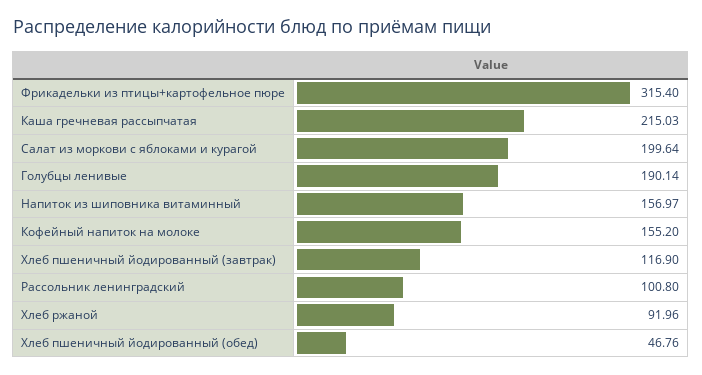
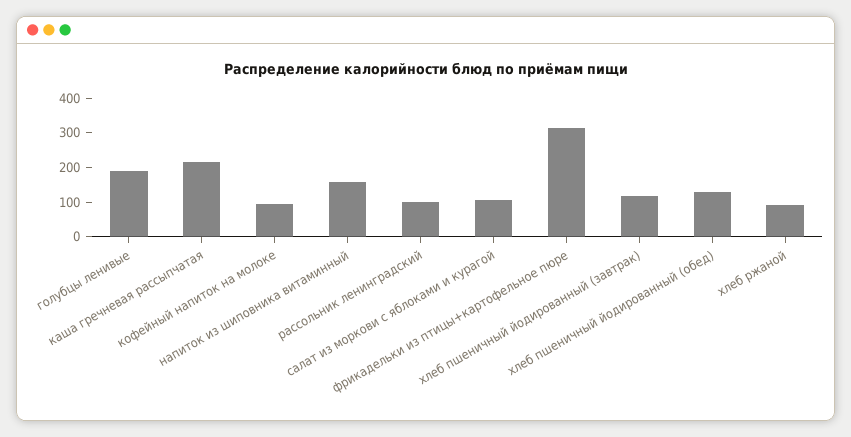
  {
    "Фрикадельки из птицы+картофельное пюре": 315.4,
    "Каша гречневая рассыпчатая": 215.03,
-   "Салат из моркови с яблоками и курагой": 199.64,
+   "Салат из моркови с яблоками и курагой": 100,
    "Голубцы ленивые": 190.14,
    "Напиток из шиповника витаминный": 156.97,
-   "Кофейный напиток на молоке": 155.2,
+   "Кофейный напиток на молоке": 100,
    "Хлеб пшеничный йодированный (завтрак)": 116.9,
    "Рассольник ленинградский": 100.8,
    "Хлеб ржаной": 91.96,
-   "Хлеб пшеничный йодированный (обед)": 46.76
+   "Хлеб пшеничный йодированный (обед)": 125
  }

